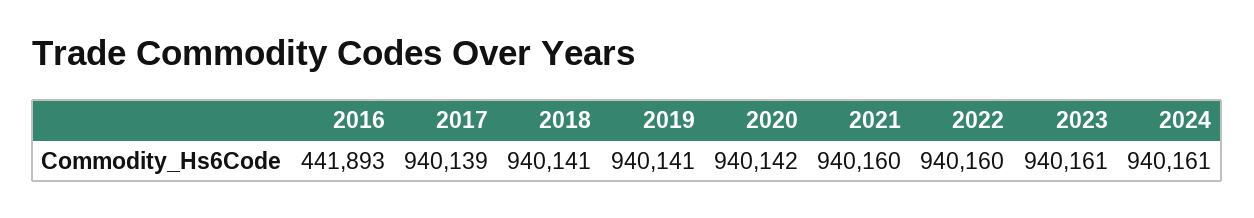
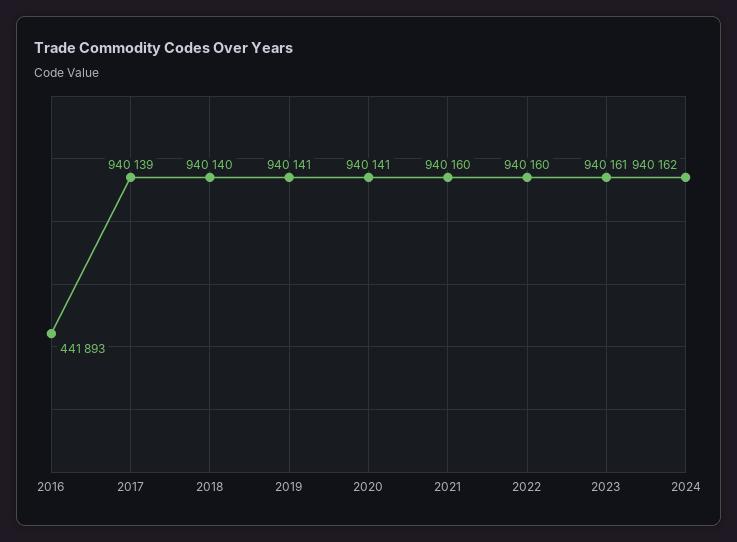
  {
    "2016": 441893,
    "2017": 940139,
-   "2018": 940141,
+   "2018": 940140,
    "2019": 940141,
-   "2020": 940142,
+   "2020": 940141,
    "2021": 940160,
    "2022": 940160,
    "2023": 940161,
-   "2024": 940161
+   "2024": 940162
  }

